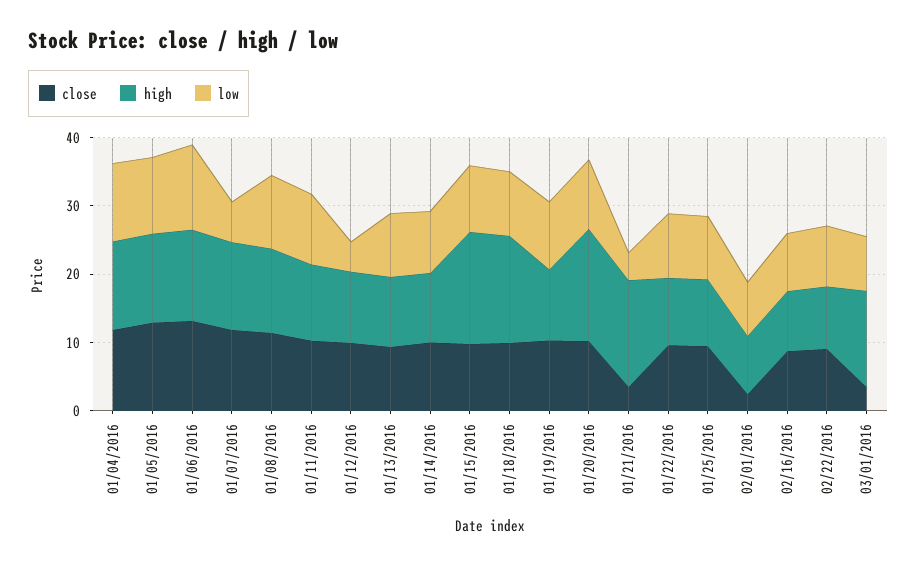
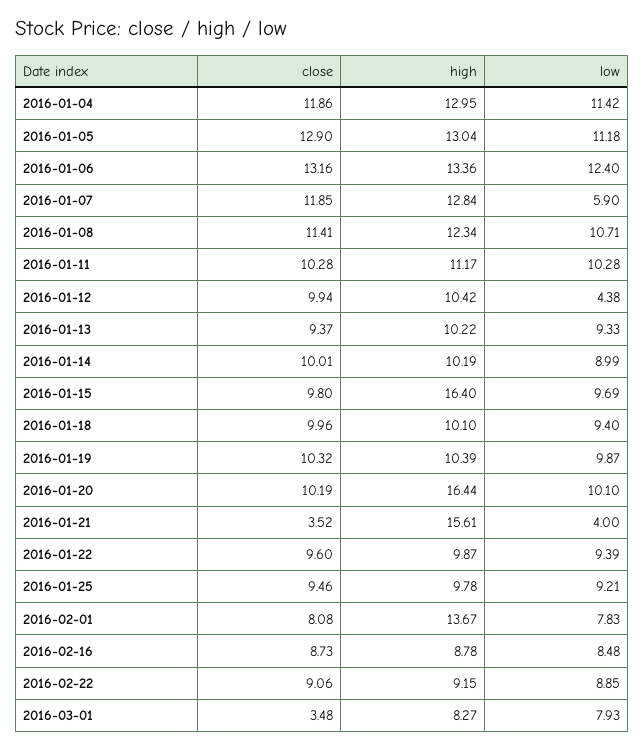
  {
    "close": {
      "01/04/2016": 11.86,
      "01/05/2016": 12.9,
      "01/06/2016": 13.16,
      "01/07/2016": 11.85,
      "01/08/2016": 11.41,
      "01/11/2016": 10.28,
      "01/12/2016": 9.94,
      "01/13/2016": 9.37,
      "01/14/2016": 10.01,
      "01/15/2016": 9.8,
      "01/18/2016": 9.96,
      "01/19/2016": 10.32,
      "01/20/2016": 10.19,
      "01/21/2016": 3.52,
      "01/22/2016": 9.6,
      "01/25/2016": 9.46,
-     "02/01/2016": 2,
+     "02/01/2016": 8.08,
      "02/16/2016": 8.73,
      "02/22/2016": 9.06,
      "03/01/2016": 3.48
    },
    "high": {
      "01/04/2016": 12.95,
      "01/05/2016": 13.04,
      "01/06/2016": 13.36,
      "01/07/2016": 12.84,
      "01/08/2016": 12.34,
      "01/11/2016": 11.17,
      "01/12/2016": 10.42,
      "01/13/2016": 10.22,
      "01/14/2016": 10.19,
      "01/15/2016": 16.4,
-     "01/18/2016": 16,
+     "01/18/2016": 10.1,
      "01/19/2016": 10.39,
      "01/20/2016": 16.44,
      "01/21/2016": 15.61,
      "01/22/2016": 9.87,
      "01/25/2016": 9.78,
-     "02/01/2016": 8,
+     "02/01/2016": 13.67,
      "02/16/2016": 8.78,
      "02/22/2016": 9.15,
-     "03/01/2016": 14
+     "03/01/2016": 8.27
    },
    "low": {
      "01/04/2016": 11.42,
      "01/05/2016": 11.18,
      "01/06/2016": 12.4,
      "01/07/2016": 5.9,
      "01/08/2016": 10.71,
      "01/11/2016": 10.28,
      "01/12/2016": 4.38,
      "01/13/2016": 9.33,
      "01/14/2016": 8.99,
      "01/15/2016": 9.69,
      "01/18/2016": 9.4,
      "01/19/2016": 9.87,
      "01/20/2016": 10.1,
      "01/21/2016": 4,
      "01/22/2016": 9.39,
      "01/25/2016": 9.21,
      "02/01/2016": 7.83,
      "02/16/2016": 8.48,
      "02/22/2016": 8.85,
      "03/01/2016": 7.93
    }
  }

